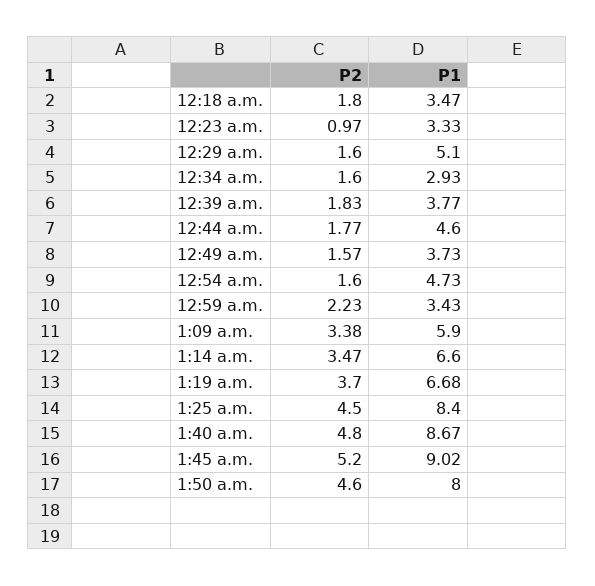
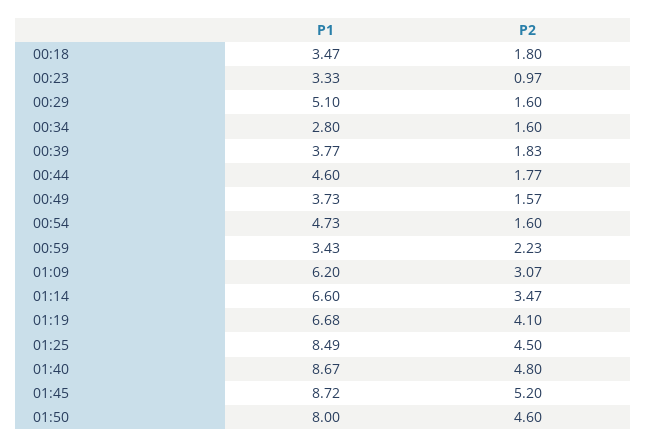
  {
    "P2": {
      "12:18 a.m.": 1.8,
      "12:23 a.m.": 0.97,
      "12:29 a.m.": 1.6,
      "12:34 a.m.": 1.6,
      "12:39 a.m.": 1.83,
      "12:44 a.m.": 1.77,
      "12:49 a.m.": 1.57,
      "12:54 a.m.": 1.6,
      "12:59 a.m.": 2.23,
-     "1:09 a.m.": 3.38,
+     "1:09 a.m.": 3.07,
      "1:14 a.m.": 3.47,
-     "1:19 a.m.": 3.7,
+     "1:19 a.m.": 4.1,
      "1:25 a.m.": 4.5,
      "1:40 a.m.": 4.8,
      "1:45 a.m.": 5.2,
      "1:50 a.m.": 4.6
    },
    "P1": {
      "12:18 a.m.": 3.47,
      "12:23 a.m.": 3.33,
      "12:29 a.m.": 5.1,
-     "12:34 a.m.": 2.93,
+     "12:34 a.m.": 2.8,
      "12:39 a.m.": 3.77,
      "12:44 a.m.": 4.6,
      "12:49 a.m.": 3.73,
      "12:54 a.m.": 4.73,
      "12:59 a.m.": 3.43,
-     "1:09 a.m.": 5.9,
+     "1:09 a.m.": 6.2,
      "1:14 a.m.": 6.6,
      "1:19 a.m.": 6.68,
-     "1:25 a.m.": 8.4,
+     "1:25 a.m.": 8.49,
      "1:40 a.m.": 8.67,
-     "1:45 a.m.": 9.02,
+     "1:45 a.m.": 8.72,
      "1:50 a.m.": 8
    }
  }

